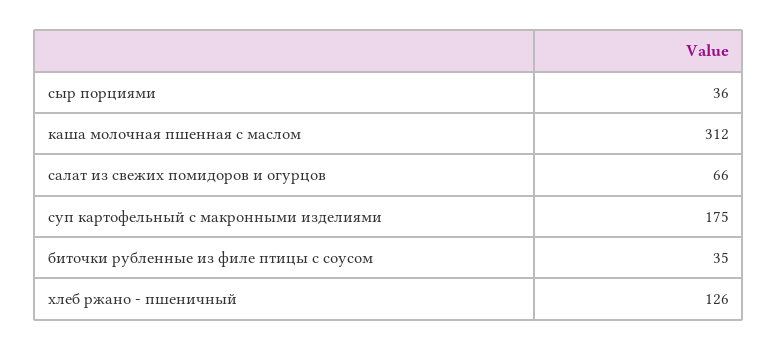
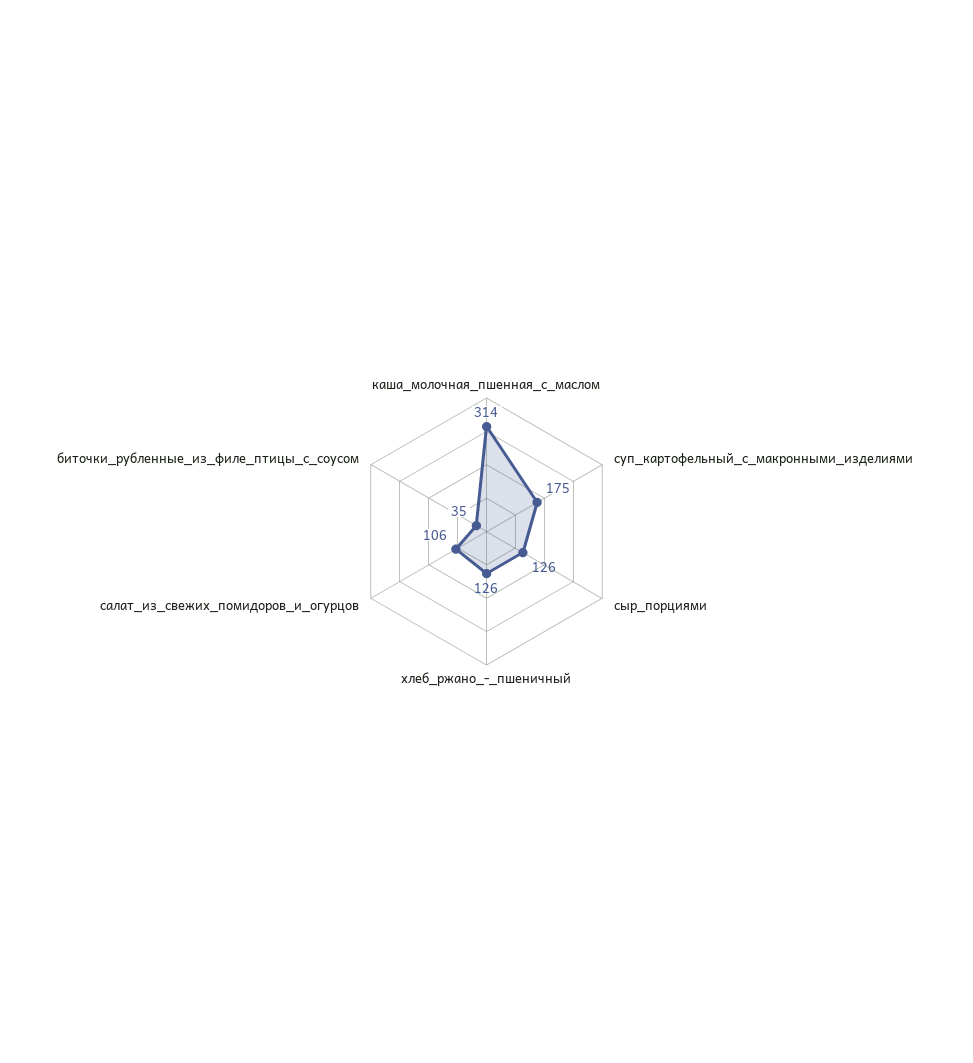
  {
-   "сыр порциями": 36,
+   "сыр порциями": 126,
-   "каша молочная пшенная с маслом": 312,
+   "каша молочная пшенная с маслом": 314,
-   "салат из свежих помидоров и огурцов": 66,
+   "салат из свежих помидоров и огурцов": 106,
    "суп картофельный с макронными изделиями": 175,
    "биточки рубленные из филе птицы с соусом": 35,
    "хлеб ржано - пшеничный": 126
  }

